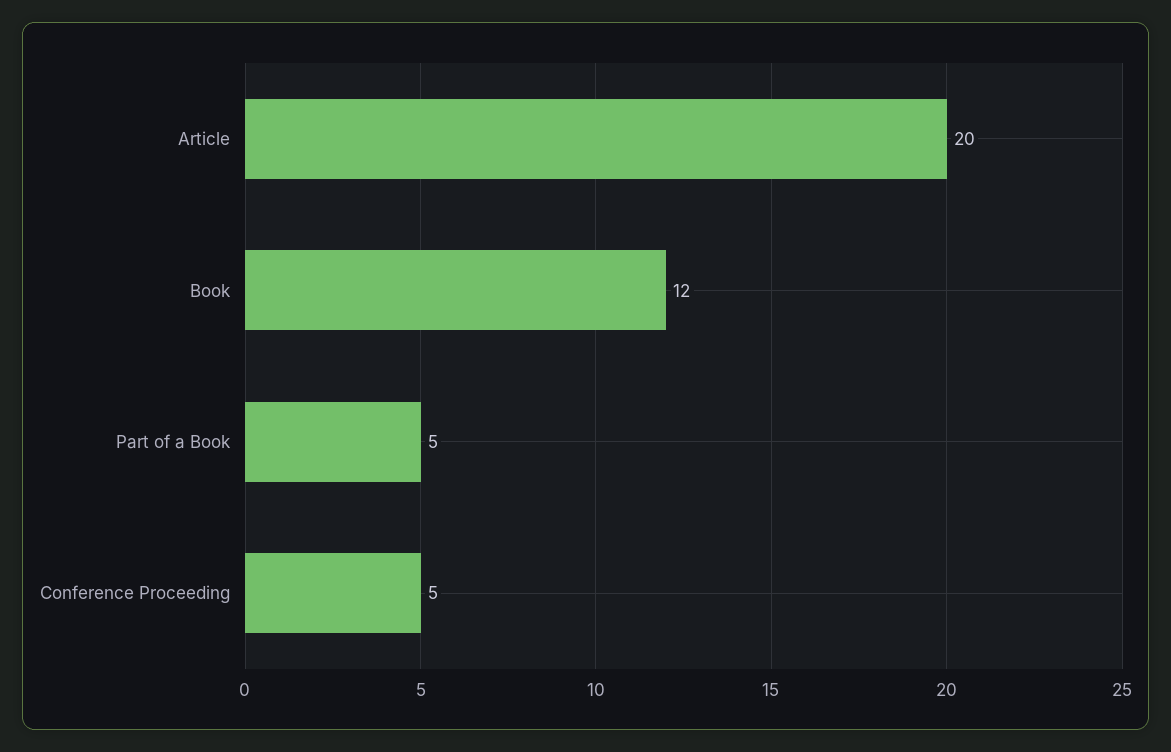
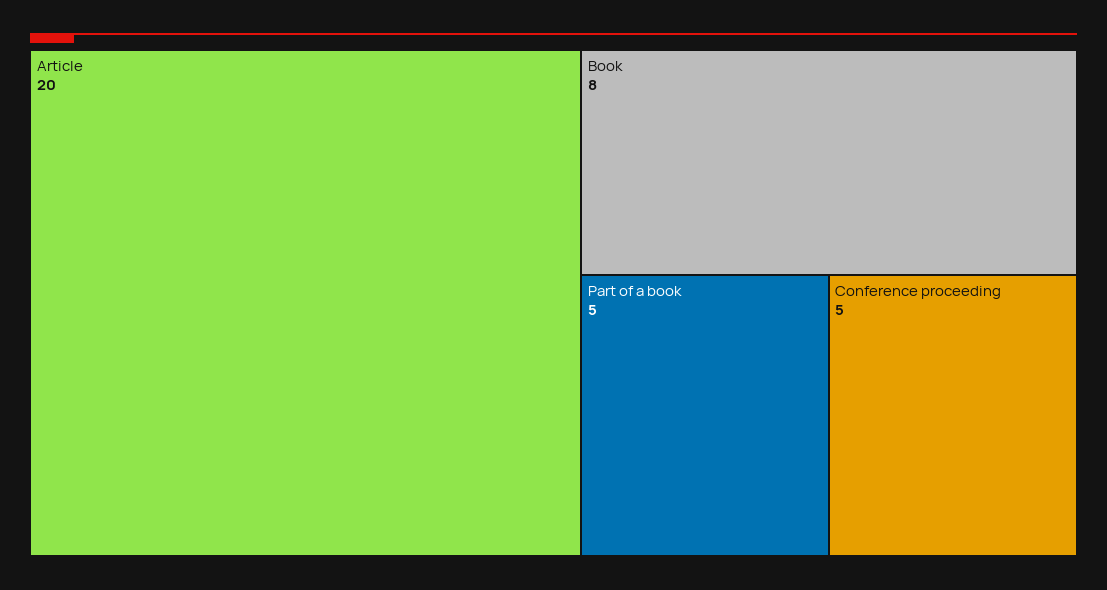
  {
    "Article": 20,
-   "Book": 12,
+   "Book": 8,
    "Part of a Book": 5,
    "Conference Proceeding": 5
  }

